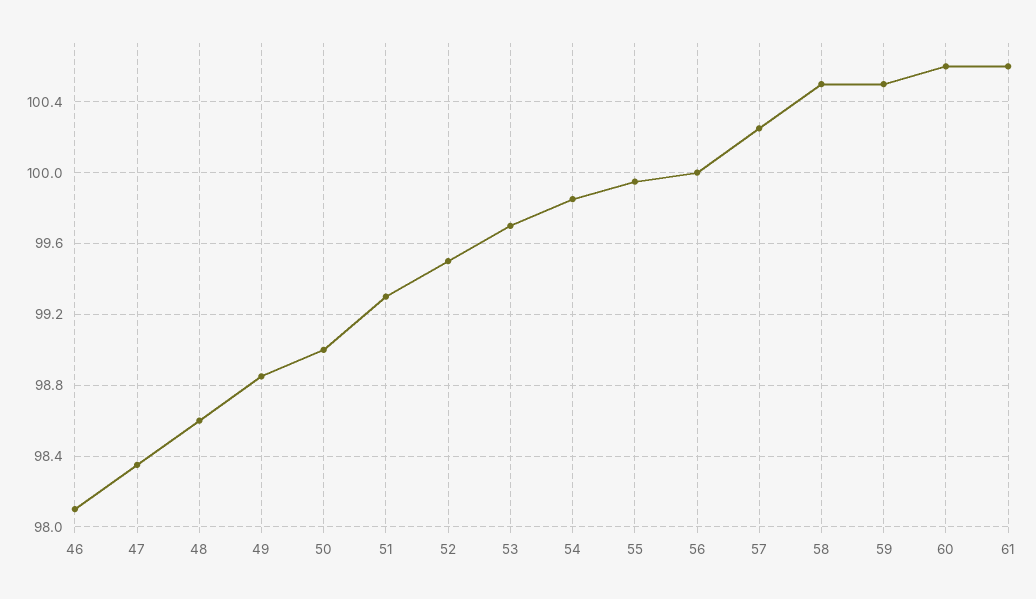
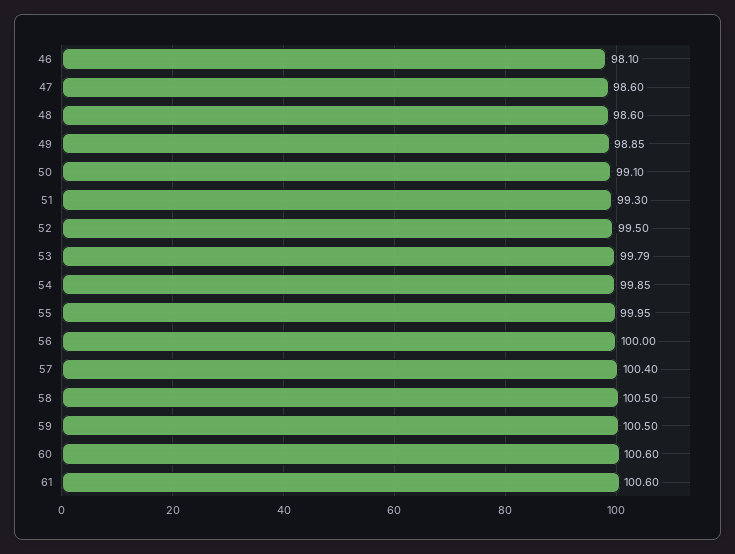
  {
    "46": 98.1,
-   "47": 98.35,
+   "47": 98.6,
    "48": 98.6,
    "49": 98.85,
-   "50": 99,
+   "50": 99.1,
    "51": 99.3,
    "52": 99.5,
-   "53": 99.7,
+   "53": 99.79,
    "54": 99.85,
    "55": 99.95,
    "56": 100,
-   "57": 100.25,
+   "57": 100.4,
    "58": 100.5,
    "59": 100.5,
    "60": 100.6,
    "61": 100.6
  }

